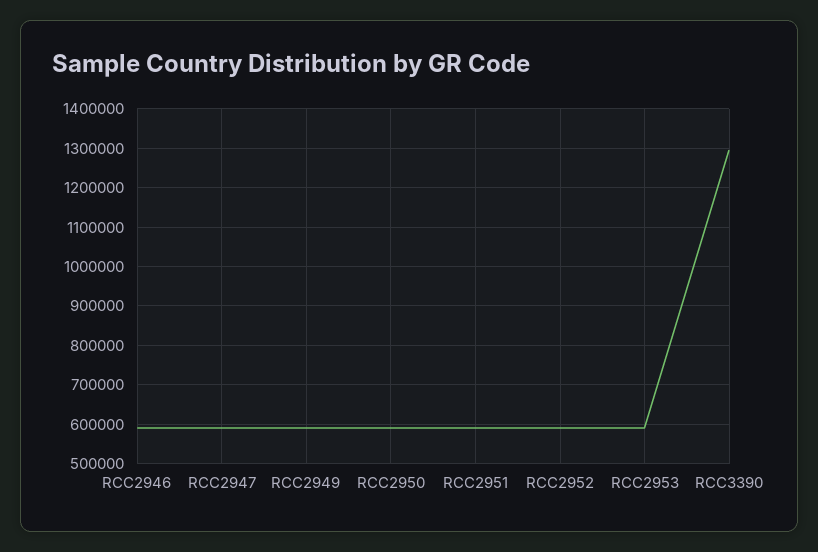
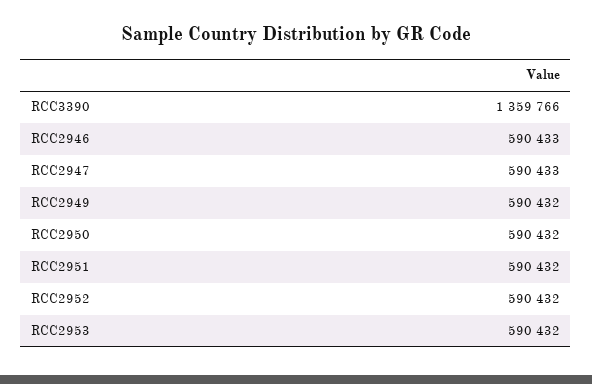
  {
    "RCC2946": 590433,
    "RCC2947": 590433,
    "RCC2949": 590432,
    "RCC2950": 590432,
    "RCC2951": 590432,
    "RCC2952": 590432,
    "RCC2953": 590432,
-   "RCC3390": 1300000
+   "RCC3390": 1359766
  }

